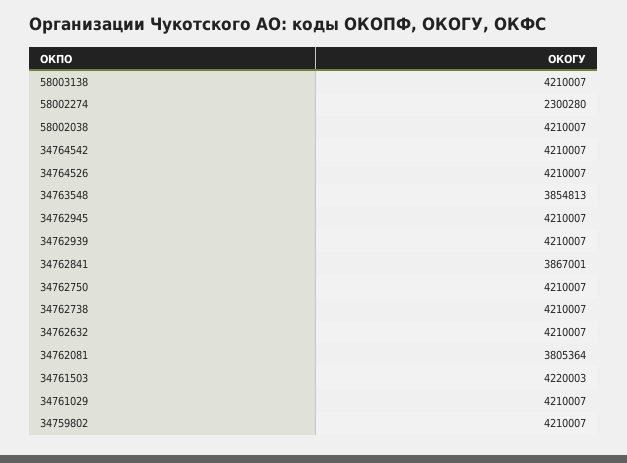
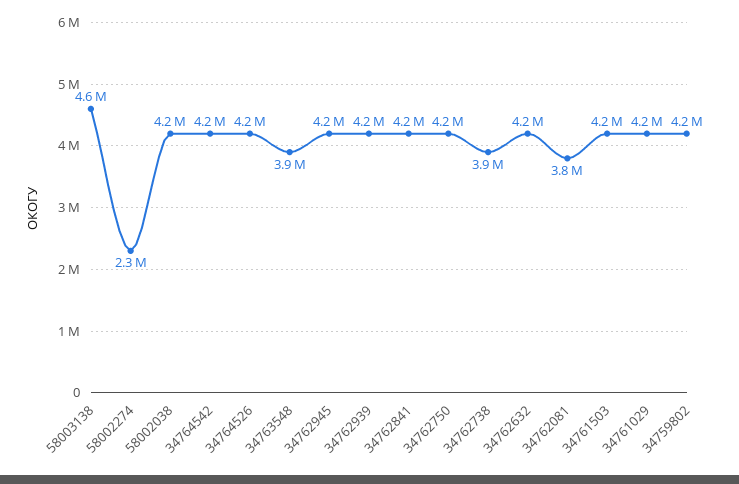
  {
-   "58003138": 4210007,
+   "58003138": 4600000,
    "58002274": 2300280,
    "58002038": 4210007,
    "34764542": 4210007,
    "34764526": 4210007,
    "34763548": 3854813,
    "34762945": 4210007,
    "34762939": 4210007,
-   "34762841": 3867001,
+   "34762841": 4200000,
    "34762750": 4210007,
-   "34762738": 4210007,
+   "34762738": 3900000,
    "34762632": 4210007,
    "34762081": 3805364,
    "34761503": 4220003,
    "34761029": 4210007,
    "34759802": 4210007
  }

